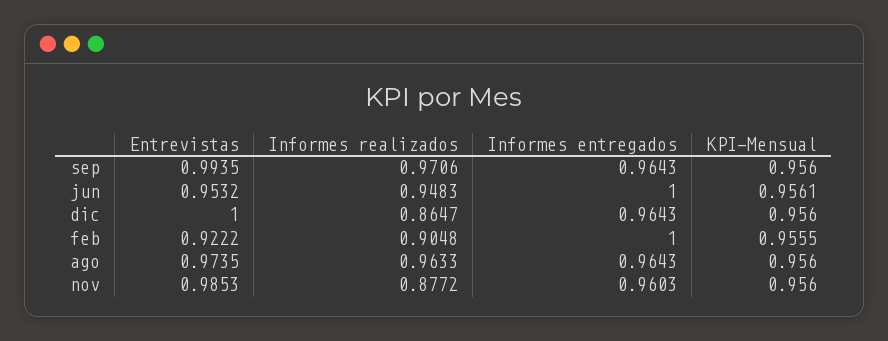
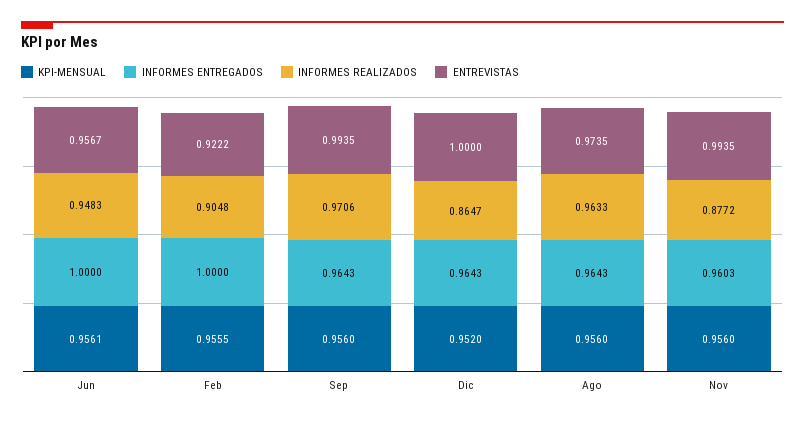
  {
    "Entrevistas": {
      "sep": 0.9935,
-     "jun": 0.9532,
+     "jun": 0.9567,
      "dic": 1,
      "feb": 0.9222,
      "ago": 0.9735,
-     "nov": 0.9853
+     "nov": 0.9935
    },
    "Informes realizados": {
      "sep": 0.9706,
      "jun": 0.9483,
      "dic": 0.8647,
      "feb": 0.9048,
      "ago": 0.9633,
      "nov": 0.8772
    },
    "Informes entregados": {
      "sep": 0.9643,
      "jun": 1,
      "dic": 0.9643,
      "feb": 1,
      "ago": 0.9643,
      "nov": 0.9603
    },
    "KPI-Mensual": {
      "sep": 0.956,
      "jun": 0.9561,
-     "dic": 0.956,
+     "dic": 0.952,
      "feb": 0.9555,
      "ago": 0.956,
      "nov": 0.956
    }
  }

